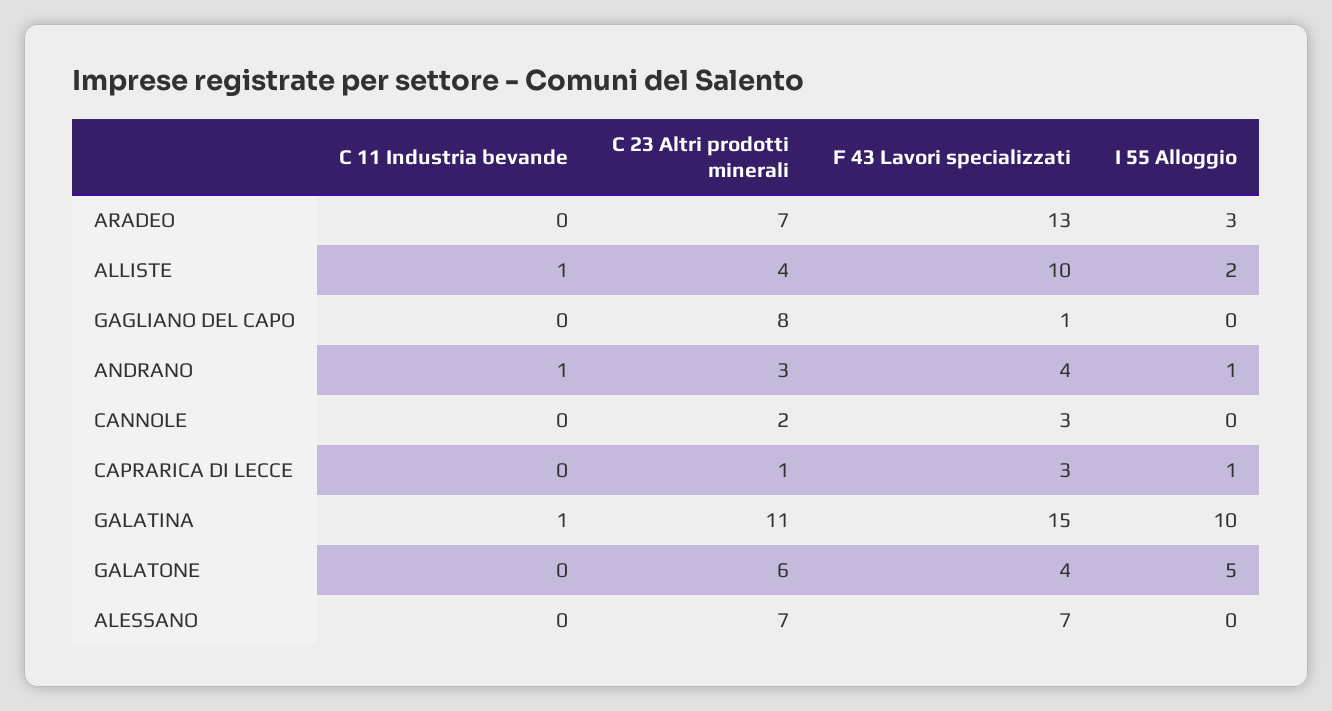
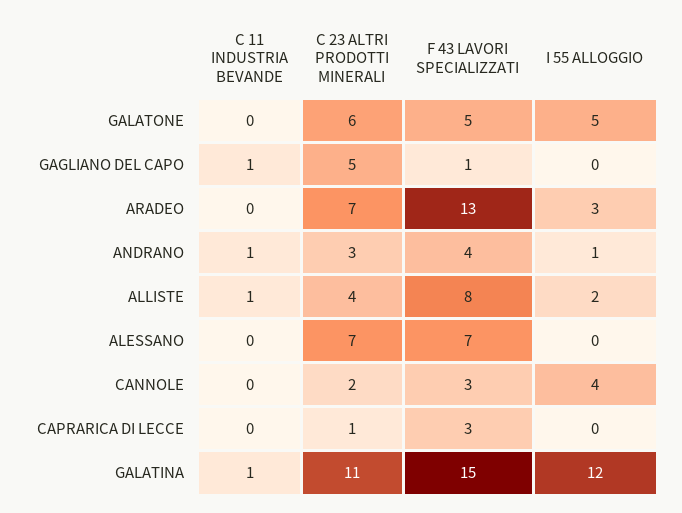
  {
    "C 11 Industria bevande": {
      "ARADEO": 0,
      "ALLISTE": 1,
-     "GAGLIANO DEL CAPO": 0,
+     "GAGLIANO DEL CAPO": 1,
      "ANDRANO": 1,
      "CANNOLE": 0,
      "CAPRARICA DI LECCE": 0,
      "GALATINA": 1,
      "GALATONE": 0,
      "ALESSANO": 0
    },
    "C 23 Altri prodotti minerali": {
      "ARADEO": 7,
      "ALLISTE": 4,
-     "GAGLIANO DEL CAPO": 8,
+     "GAGLIANO DEL CAPO": 5,
      "ANDRANO": 3,
      "CANNOLE": 2,
      "CAPRARICA DI LECCE": 1,
      "GALATINA": 11,
      "GALATONE": 6,
      "ALESSANO": 7
    },
    "F 43 Lavori specializzati": {
      "ARADEO": 13,
-     "ALLISTE": 10,
+     "ALLISTE": 8,
      "GAGLIANO DEL CAPO": 1,
      "ANDRANO": 4,
      "CANNOLE": 3,
      "CAPRARICA DI LECCE": 3,
      "GALATINA": 15,
-     "GALATONE": 4,
+     "GALATONE": 5,
      "ALESSANO": 7
    },
    "I 55 Alloggio": {
      "ARADEO": 3,
      "ALLISTE": 2,
      "GAGLIANO DEL CAPO": 0,
      "ANDRANO": 1,
-     "CANNOLE": 0,
+     "CANNOLE": 4,
-     "CAPRARICA DI LECCE": 1,
+     "CAPRARICA DI LECCE": 0,
-     "GALATINA": 10,
+     "GALATINA": 12,
      "GALATONE": 5,
      "ALESSANO": 0
    }
  }

